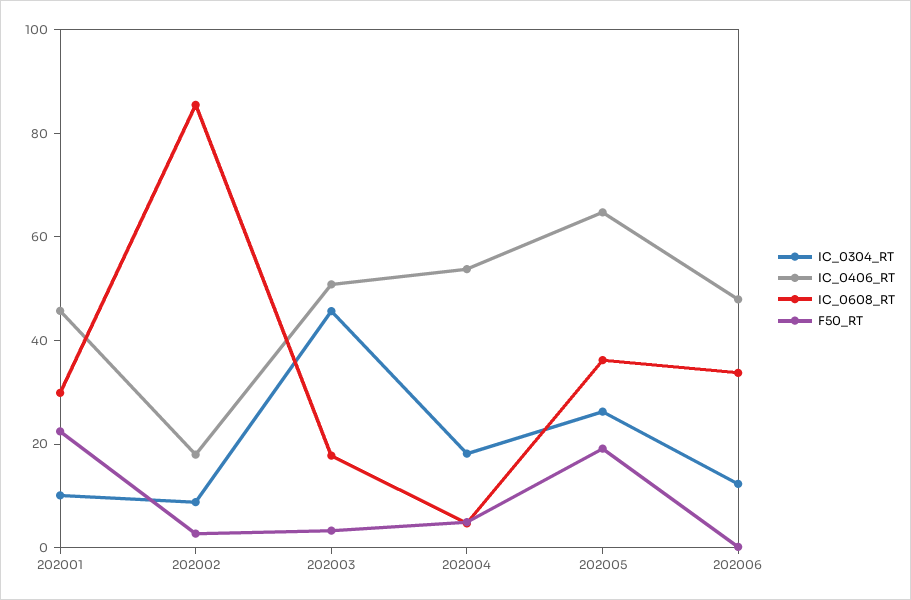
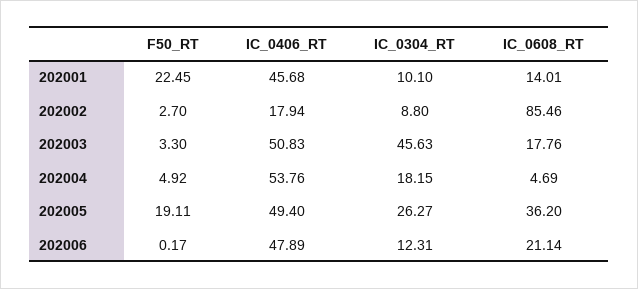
  {
    "IC_0304_RT": {
      "202001": 10.1,
      "202002": 8.8,
      "202003": 45.63,
      "202004": 18.15,
      "202005": 26.27,
      "202006": 12.31
    },
    "IC_0406_RT": {
      "202001": 45.68,
      "202002": 17.94,
      "202003": 50.83,
      "202004": 53.76,
-     "202005": 65,
+     "202005": 49.4,
      "202006": 47.89
    },
    "IC_0608_RT": {
-     "202001": 30,
+     "202001": 14.01,
      "202002": 85.46,
      "202003": 17.76,
      "202004": 4.69,
      "202005": 36.2,
-     "202006": 35
+     "202006": 21.14
    },
    "F50_RT": {
      "202001": 22.45,
      "202002": 2.7,
      "202003": 3.3,
      "202004": 4.92,
      "202005": 19.11,
      "202006": 0.17
    }
  }

